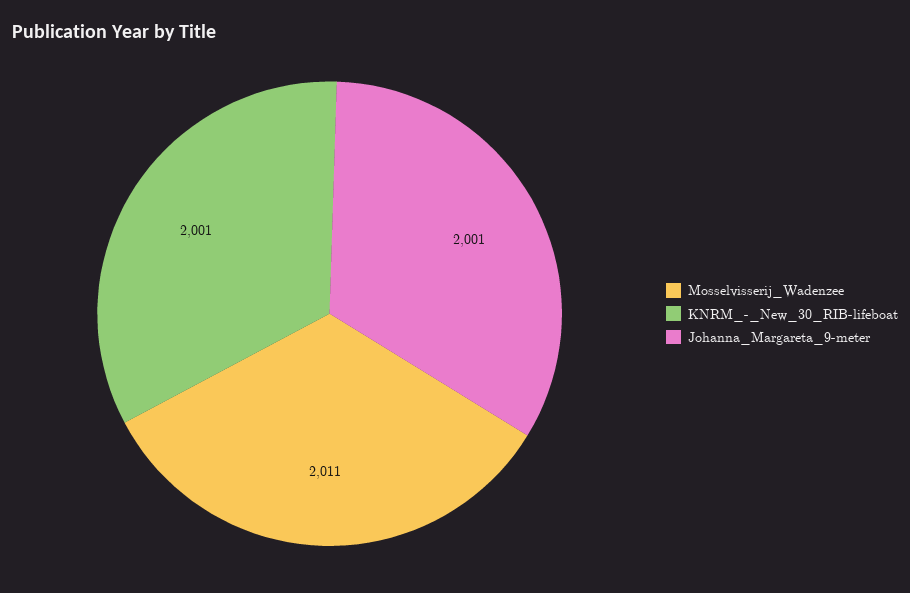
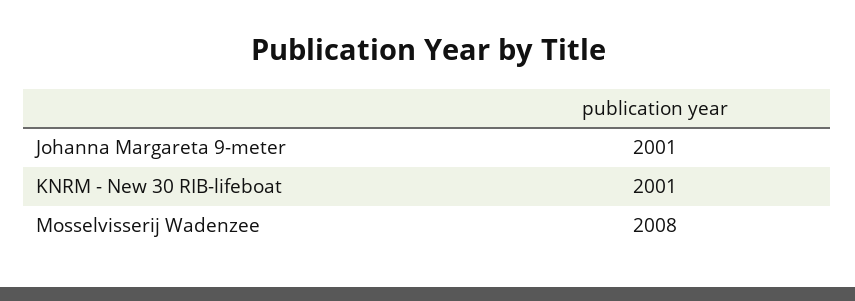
  {
-   "Mosselvisserij_Wadenzee": 2011,
+   "Mosselvisserij_Wadenzee": 2008,
    "KNRM_-_New_30_RIB-lifeboat": 2001,
    "Johanna_Margareta_9-meter": 2001
  }

